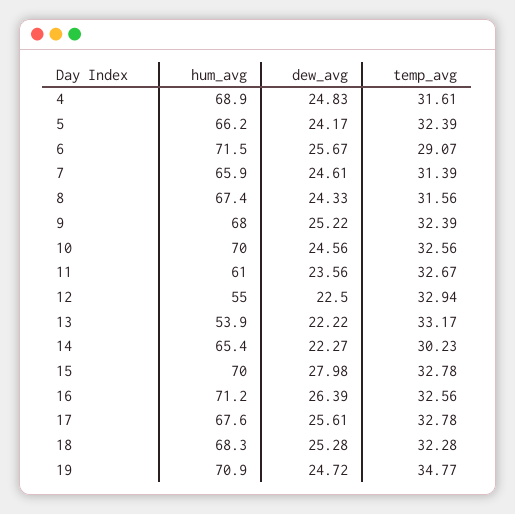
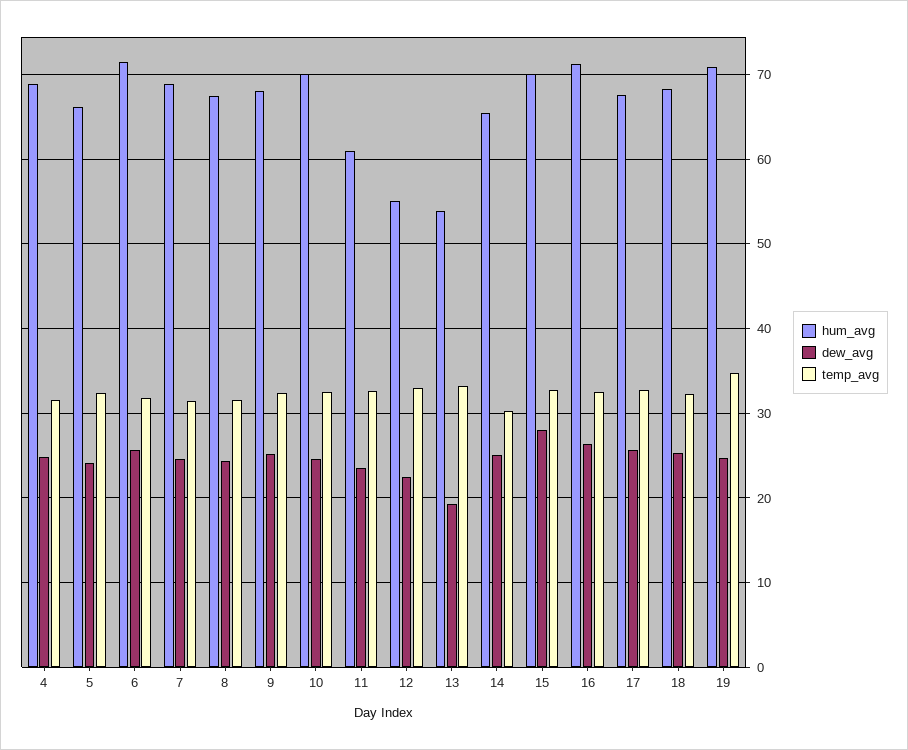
  {
    "hum_avg": {
      "4": 68.9,
      "5": 66.2,
      "6": 71.5,
-     "7": 65.9,
+     "7": 69,
      "8": 67.4,
      "9": 68,
      "10": 70,
      "11": 61,
      "12": 55,
      "13": 53.9,
      "14": 65.4,
      "15": 70,
      "16": 71.2,
      "17": 67.6,
      "18": 68.3,
      "19": 70.9
    },
    "dew_avg": {
      "4": 24.83,
      "5": 24.17,
      "6": 25.67,
      "7": 24.61,
      "8": 24.33,
      "9": 25.22,
      "10": 24.56,
      "11": 23.56,
      "12": 22.5,
-     "13": 22.22,
+     "13": 19,
-     "14": 22.27,
+     "14": 25,
      "15": 27.98,
      "16": 26.39,
      "17": 25.61,
      "18": 25.28,
      "19": 24.72
    },
    "temp_avg": {
      "4": 31.61,
      "5": 32.39,
-     "6": 29.07,
+     "6": 32,
      "7": 31.39,
      "8": 31.56,
      "9": 32.39,
      "10": 32.56,
      "11": 32.67,
      "12": 32.94,
      "13": 33.17,
      "14": 30.23,
      "15": 32.78,
      "16": 32.56,
      "17": 32.78,
      "18": 32.28,
      "19": 34.77
    }
  }

